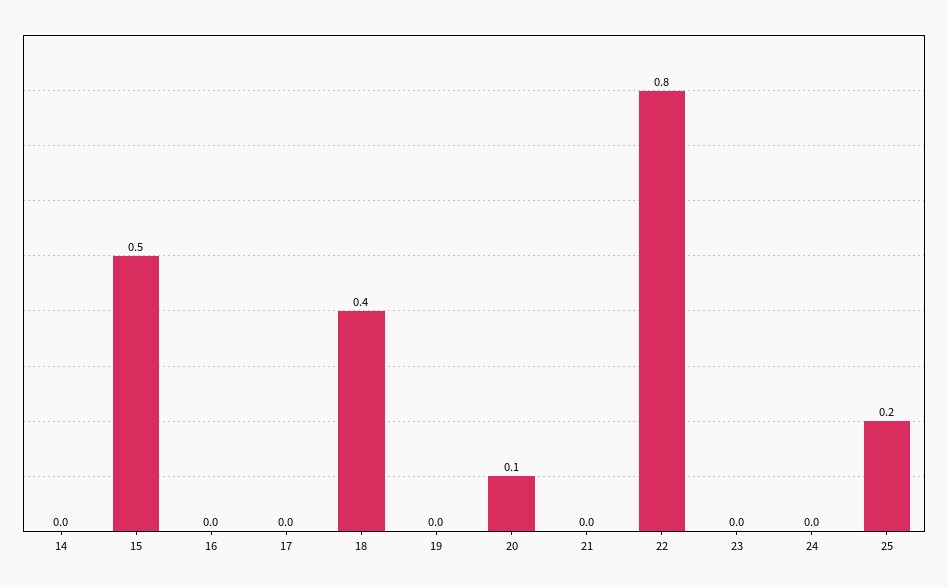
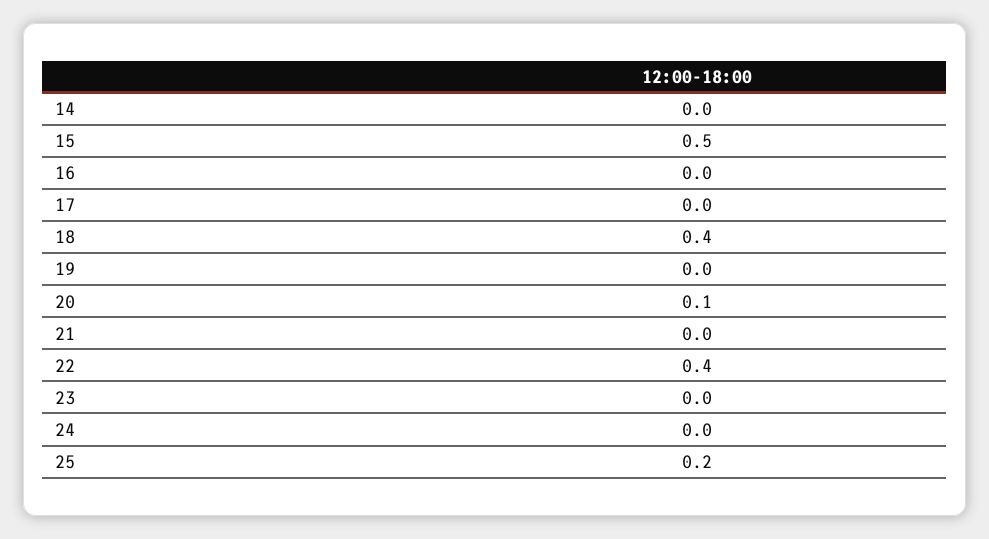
  {
    "14": 0,
    "15": 0.5,
    "16": 0,
    "17": 0,
    "18": 0.4,
    "19": 0,
    "20": 0.1,
    "21": 0,
-   "22": 0.8,
+   "22": 0.4,
    "23": 0,
    "24": 0,
    "25": 0.2
  }

